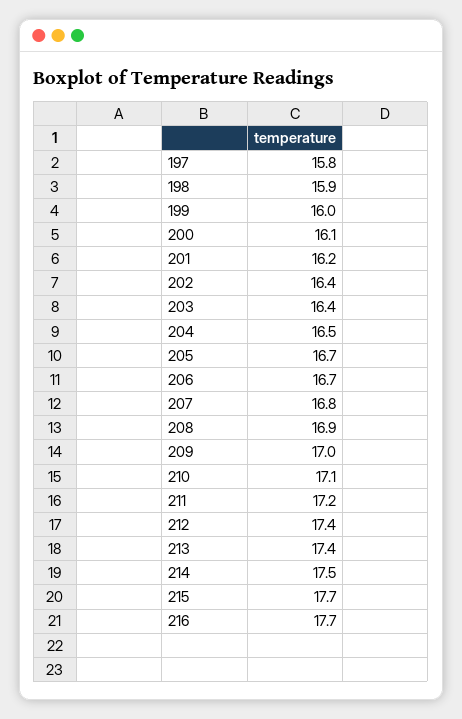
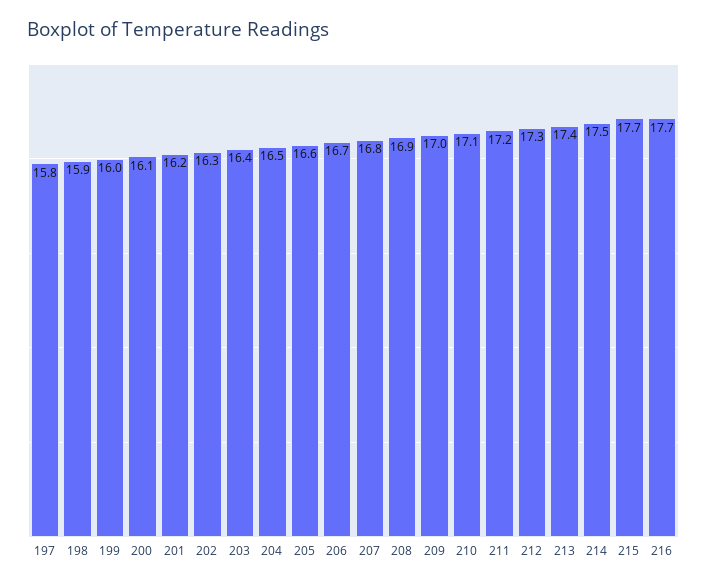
  {
    "197": 15.8,
    "198": 15.9,
    "199": 16,
    "200": 16.1,
    "201": 16.2,
-   "202": 16.4,
+   "202": 16.3,
    "203": 16.4,
    "204": 16.5,
-   "205": 16.7,
+   "205": 16.6,
    "206": 16.7,
    "207": 16.8,
    "208": 16.9,
    "209": 17,
    "210": 17.1,
    "211": 17.2,
-   "212": 17.4,
+   "212": 17.3,
    "213": 17.4,
    "214": 17.5,
    "215": 17.7,
    "216": 17.7
  }

